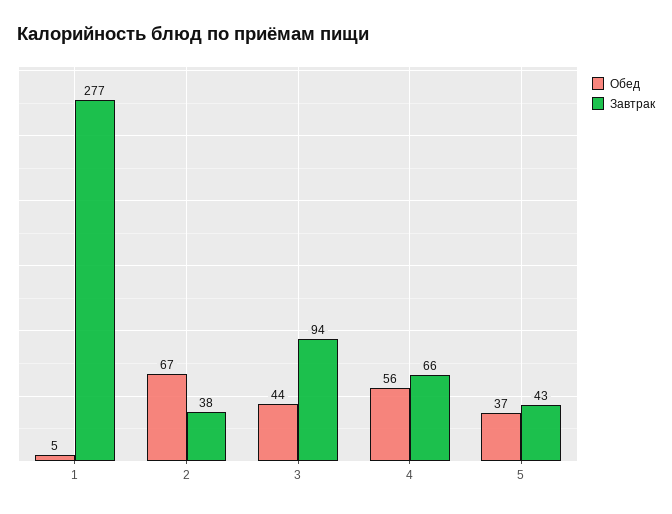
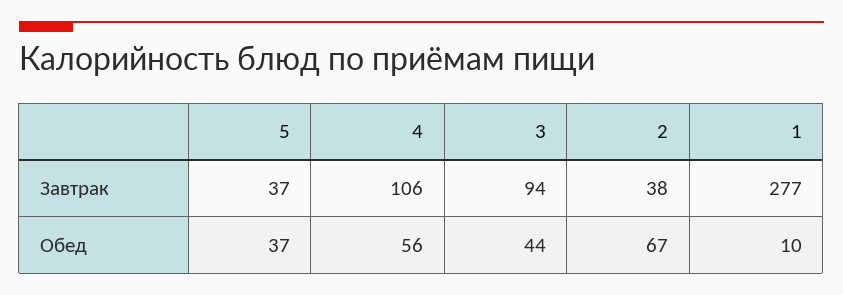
  {
    "Обед": {
-     "1": 5,
+     "1": 10,
      "2": 67,
      "3": 44,
      "4": 56,
      "5": 37
    },
    "Завтрак": {
      "1": 277,
      "2": 38,
      "3": 94,
-     "4": 66,
+     "4": 106,
-     "5": 43
+     "5": 37
    }
  }

